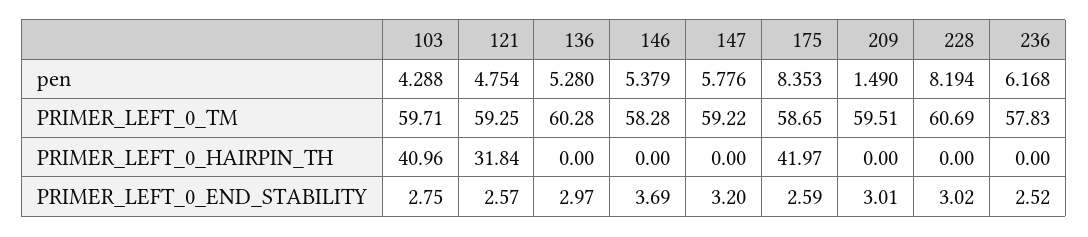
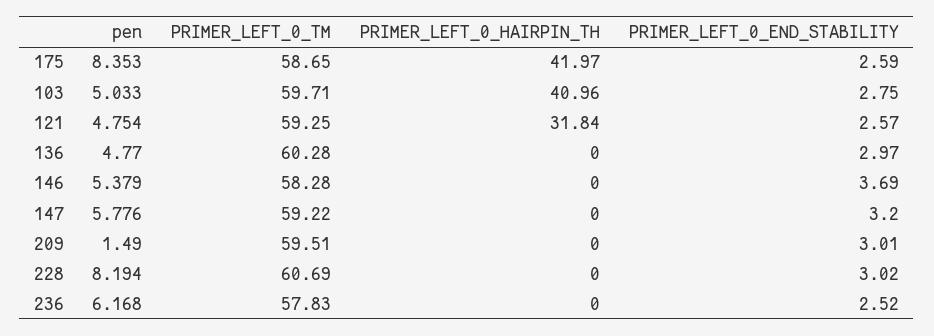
  {
    "103": {
-     "pen": 4.288,
+     "pen": 5.033,
      "PRIMER_LEFT_0_TM": 59.71,
      "PRIMER_LEFT_0_HAIRPIN_TH": 40.96,
      "PRIMER_LEFT_0_END_STABILITY": 2.75
    },
    "121": {
      "pen": 4.754,
      "PRIMER_LEFT_0_TM": 59.25,
      "PRIMER_LEFT_0_HAIRPIN_TH": 31.84,
      "PRIMER_LEFT_0_END_STABILITY": 2.57
    },
    "136": {
-     "pen": 5.28,
+     "pen": 4.77,
      "PRIMER_LEFT_0_TM": 60.28,
      "PRIMER_LEFT_0_HAIRPIN_TH": 0,
      "PRIMER_LEFT_0_END_STABILITY": 2.97
    },
    "146": {
      "pen": 5.379,
      "PRIMER_LEFT_0_TM": 58.28,
      "PRIMER_LEFT_0_HAIRPIN_TH": 0,
      "PRIMER_LEFT_0_END_STABILITY": 3.69
    },
    "147": {
      "pen": 5.776,
      "PRIMER_LEFT_0_TM": 59.22,
      "PRIMER_LEFT_0_HAIRPIN_TH": 0,
      "PRIMER_LEFT_0_END_STABILITY": 3.2
    },
    "175": {
      "pen": 8.353,
      "PRIMER_LEFT_0_TM": 58.65,
      "PRIMER_LEFT_0_HAIRPIN_TH": 41.97,
      "PRIMER_LEFT_0_END_STABILITY": 2.59
    },
    "209": {
      "pen": 1.49,
      "PRIMER_LEFT_0_TM": 59.51,
      "PRIMER_LEFT_0_HAIRPIN_TH": 0,
      "PRIMER_LEFT_0_END_STABILITY": 3.01
    },
    "228": {
      "pen": 8.194,
      "PRIMER_LEFT_0_TM": 60.69,
      "PRIMER_LEFT_0_HAIRPIN_TH": 0,
      "PRIMER_LEFT_0_END_STABILITY": 3.02
    },
    "236": {
      "pen": 6.168,
      "PRIMER_LEFT_0_TM": 57.83,
      "PRIMER_LEFT_0_HAIRPIN_TH": 0,
      "PRIMER_LEFT_0_END_STABILITY": 2.52
    }
  }

